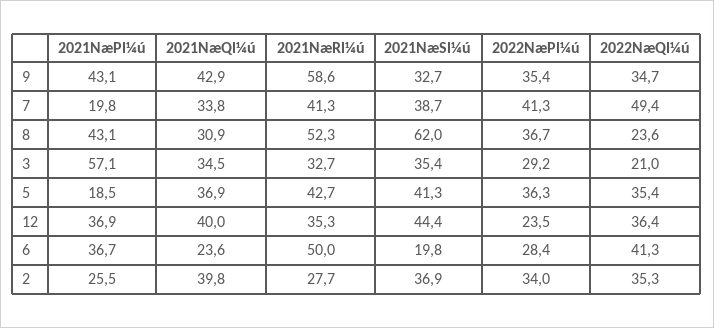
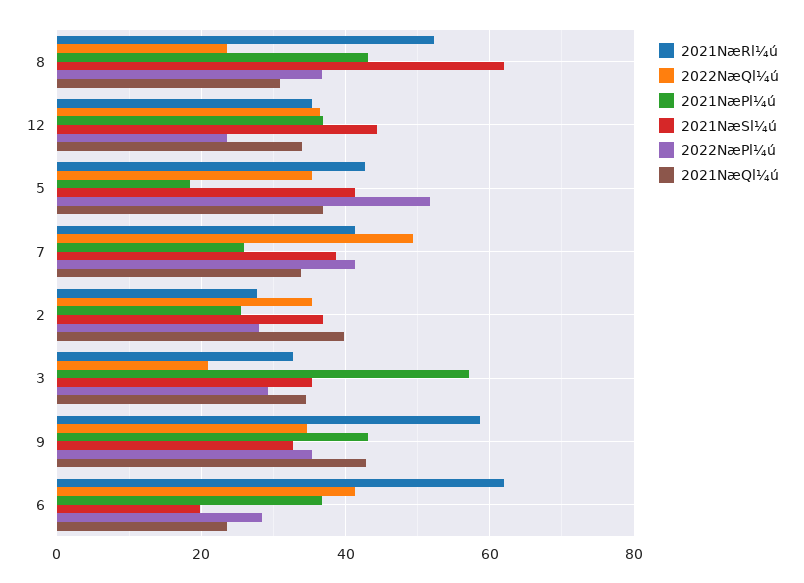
  {
    "2021NæPl¼ú": {
      "9": 43.1,
-     "7": 19.8,
+     "7": 26,
      "8": 43.1,
      "3": 57.1,
      "5": 18.5,
      "12": 36.9,
      "6": 36.7,
      "2": 25.5
    },
    "2021NæQl¼ú": {
      "9": 42.9,
      "7": 33.8,
      "8": 30.9,
      "3": 34.5,
      "5": 36.9,
-     "12": 40,
+     "12": 34,
      "6": 23.6,
      "2": 39.8
    },
    "2021NæRl¼ú": {
      "9": 58.6,
      "7": 41.3,
      "8": 52.3,
      "3": 32.7,
      "5": 42.7,
      "12": 35.3,
-     "6": 50,
+     "6": 62,
      "2": 27.7
    },
    "2021NæSl¼ú": {
      "9": 32.7,
      "7": 38.7,
      "8": 62,
      "3": 35.4,
      "5": 41.3,
      "12": 44.4,
      "6": 19.8,
      "2": 36.9
    },
    "2022NæPl¼ú": {
      "9": 35.4,
      "7": 41.3,
      "8": 36.7,
      "3": 29.2,
-     "5": 36.3,
+     "5": 52,
      "12": 23.5,
      "6": 28.4,
-     "2": 34
+     "2": 28
    },
    "2022NæQl¼ú": {
      "9": 34.7,
      "7": 49.4,
      "8": 23.6,
      "3": 21,
      "5": 35.4,
      "12": 36.4,
      "6": 41.3,
      "2": 35.3
    }
  }

